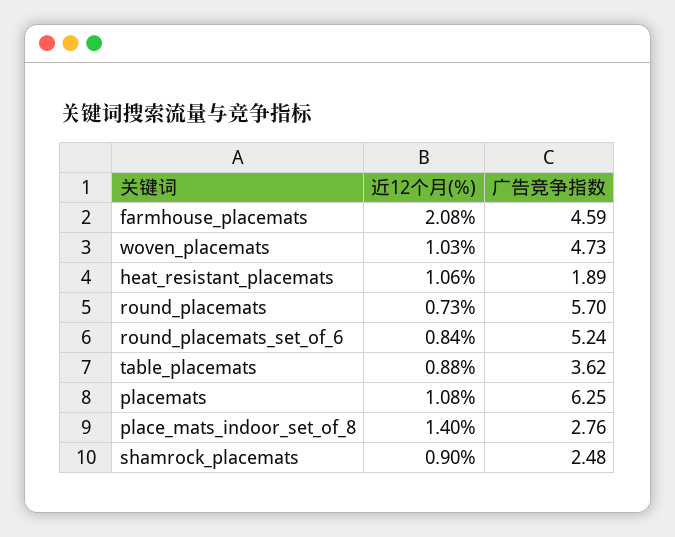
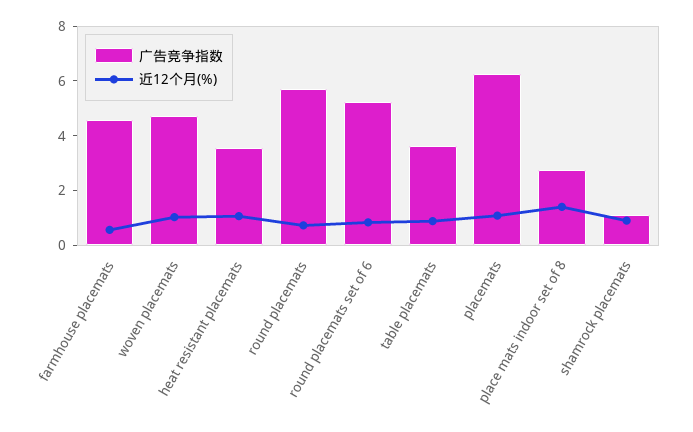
  {
    "近12个月(%)": {
-     "farmhouse_placemats": 2.08,
+     "farmhouse_placemats": 0.5,
      "woven_placemats": 1.03,
      "heat_resistant_placemats": 1.06,
      "round_placemats": 0.73,
      "round_placemats_set_of_6": 0.84,
      "table_placemats": 0.88,
      "placemats": 1.08,
      "place_mats_indoor_set_of_8": 1.4,
      "shamrock_placemats": 0.9
    },
    "广告竞争指数": {
      "farmhouse_placemats": 4.59,
      "woven_placemats": 4.73,
-     "heat_resistant_placemats": 1.89,
+     "heat_resistant_placemats": 3.5,
      "round_placemats": 5.7,
      "round_placemats_set_of_6": 5.24,
      "table_placemats": 3.62,
      "placemats": 6.25,
      "place_mats_indoor_set_of_8": 2.76,
-     "shamrock_placemats": 2.48
+     "shamrock_placemats": 1
    }
  }

